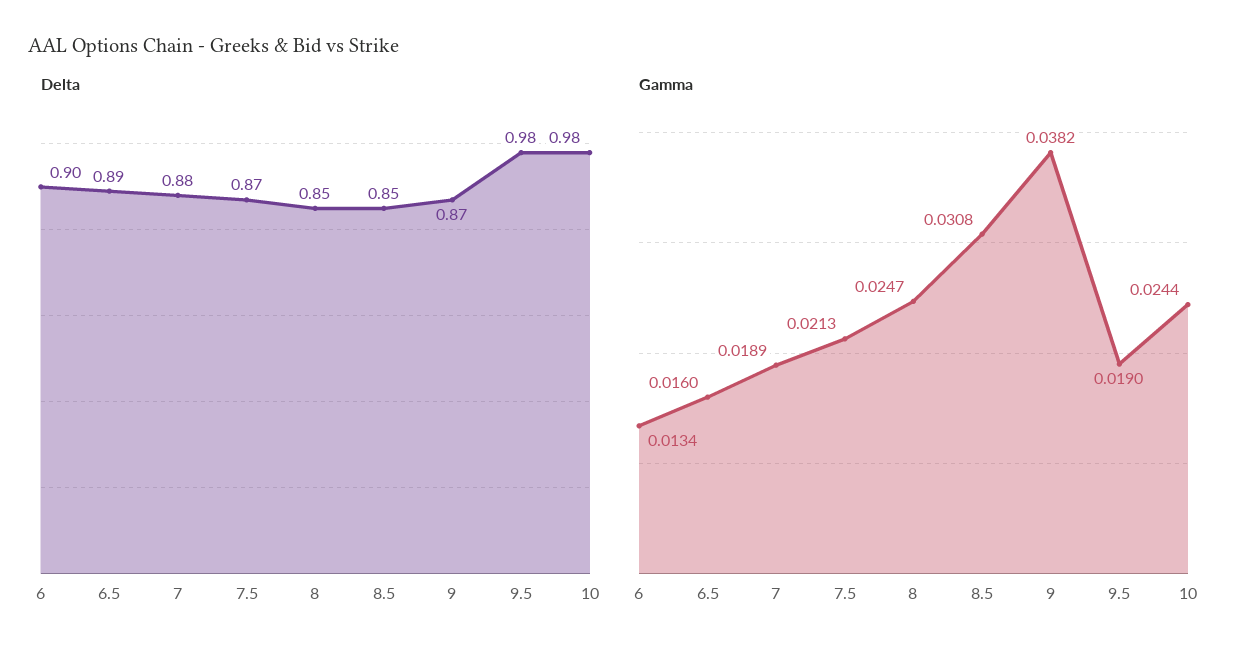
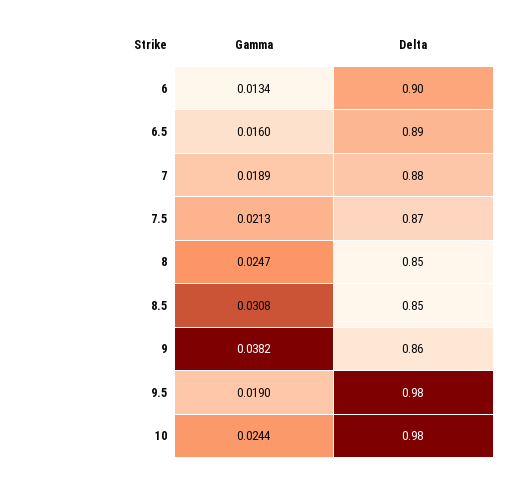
  {
    "Delta": {
      "6": 0.9,
      "6.5": 0.89,
      "7": 0.88,
      "7.5": 0.87,
      "8": 0.85,
      "8.5": 0.85,
-     "9": 0.87,
+     "9": 0.86,
      "9.5": 0.98,
      "10": 0.98
    },
    "Gamma": {
      "6": 0.0134,
      "6.5": 0.016,
      "7": 0.0189,
      "7.5": 0.0213,
      "8": 0.0247,
      "8.5": 0.0308,
      "9": 0.0382,
      "9.5": 0.019,
      "10": 0.0244
    }
  }

